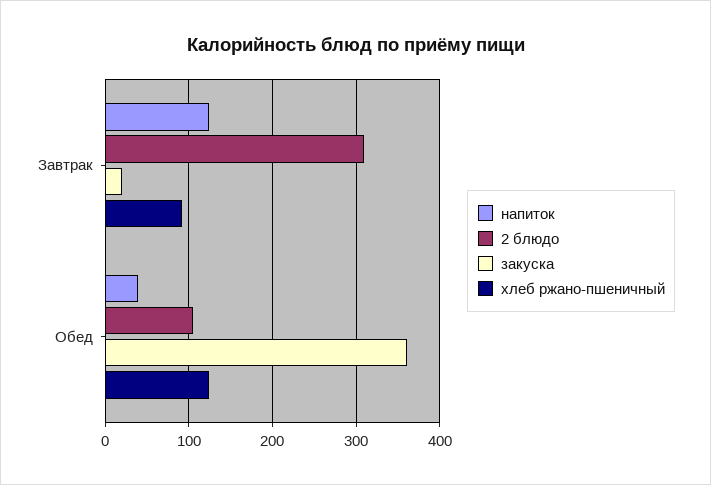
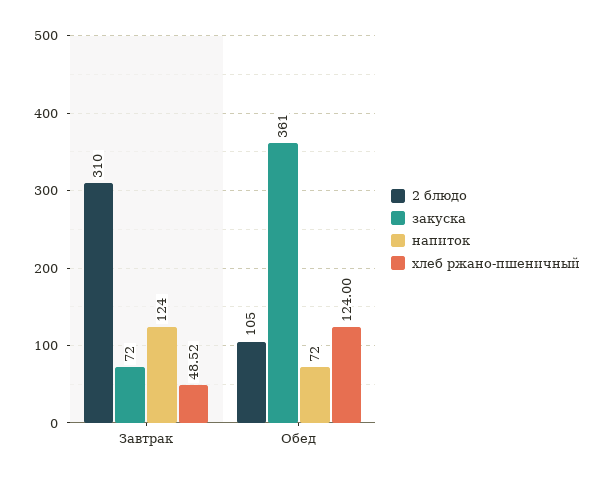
  {
    "напиток": {
      "Завтрак": 124,
-     "Обед": 40
+     "Обед": 72
    },
    "2 блюдо": {
      "Завтрак": 310,
      "Обед": 105
    },
    "закуска": {
-     "Завтрак": 20,
+     "Завтрак": 72,
      "Обед": 361
    },
    "хлеб ржано-пшеничный": {
-     "Завтрак": 90,
+     "Завтрак": 48.52,
      "Обед": 124
    }
  }

